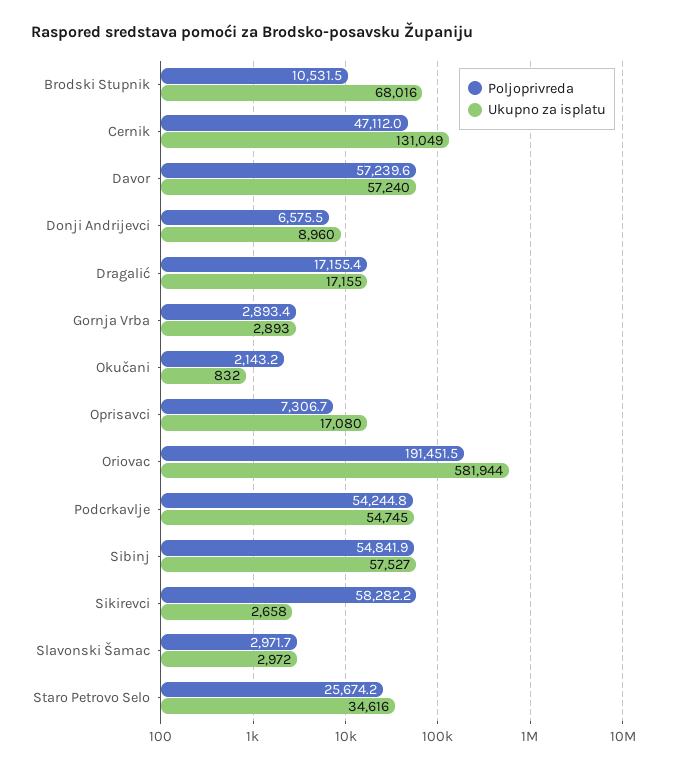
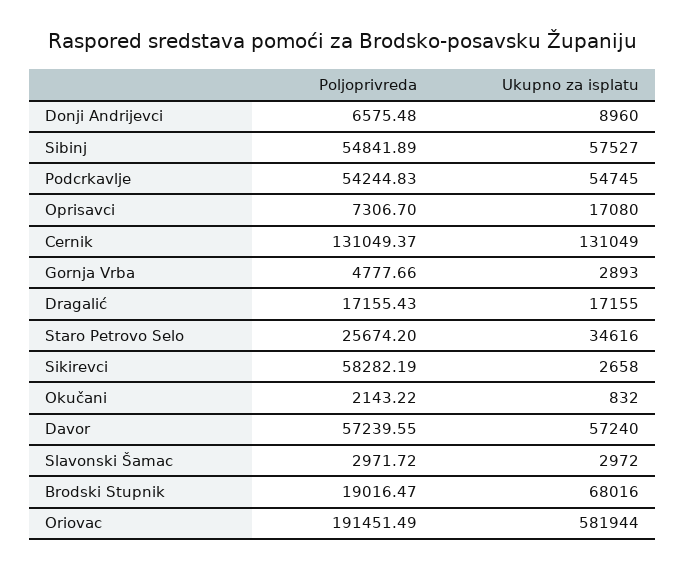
  {
    "Poljoprivreda": {
-     "Brodski Stupnik": 10531.5,
+     "Brodski Stupnik": 19016.47,
-     "Cernik": 47112,
+     "Cernik": 131049.37,
      "Davor": 57239.55,
      "Donji Andrijevci": 6575.48,
      "Dragalić": 17155.43,
-     "Gornja Vrba": 2893.4,
+     "Gornja Vrba": 4777.66,
      "Okučani": 2143.22,
      "Oprisavci": 7306.7,
      "Oriovac": 191451.49,
      "Podcrkavlje": 54244.83,
      "Sibinj": 54841.89,
      "Sikirevci": 58282.19,
      "Slavonski Šamac": 2971.72,
      "Staro Petrovo Selo": 25674.2
    },
    "Ukupno za isplatu": {
      "Brodski Stupnik": 68016,
      "Cernik": 131049,
      "Davor": 57240,
      "Donji Andrijevci": 8960,
      "Dragalić": 17155,
      "Gornja Vrba": 2893,
      "Okučani": 832,
      "Oprisavci": 17080,
      "Oriovac": 581944,
      "Podcrkavlje": 54745,
      "Sibinj": 57527,
      "Sikirevci": 2658,
      "Slavonski Šamac": 2972,
      "Staro Petrovo Selo": 34616
    }
  }

